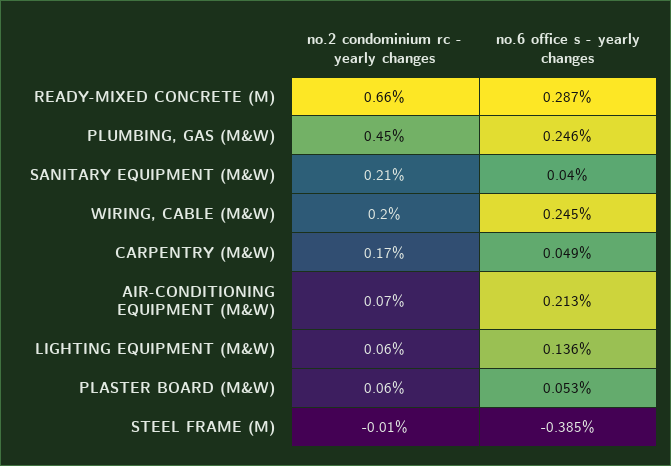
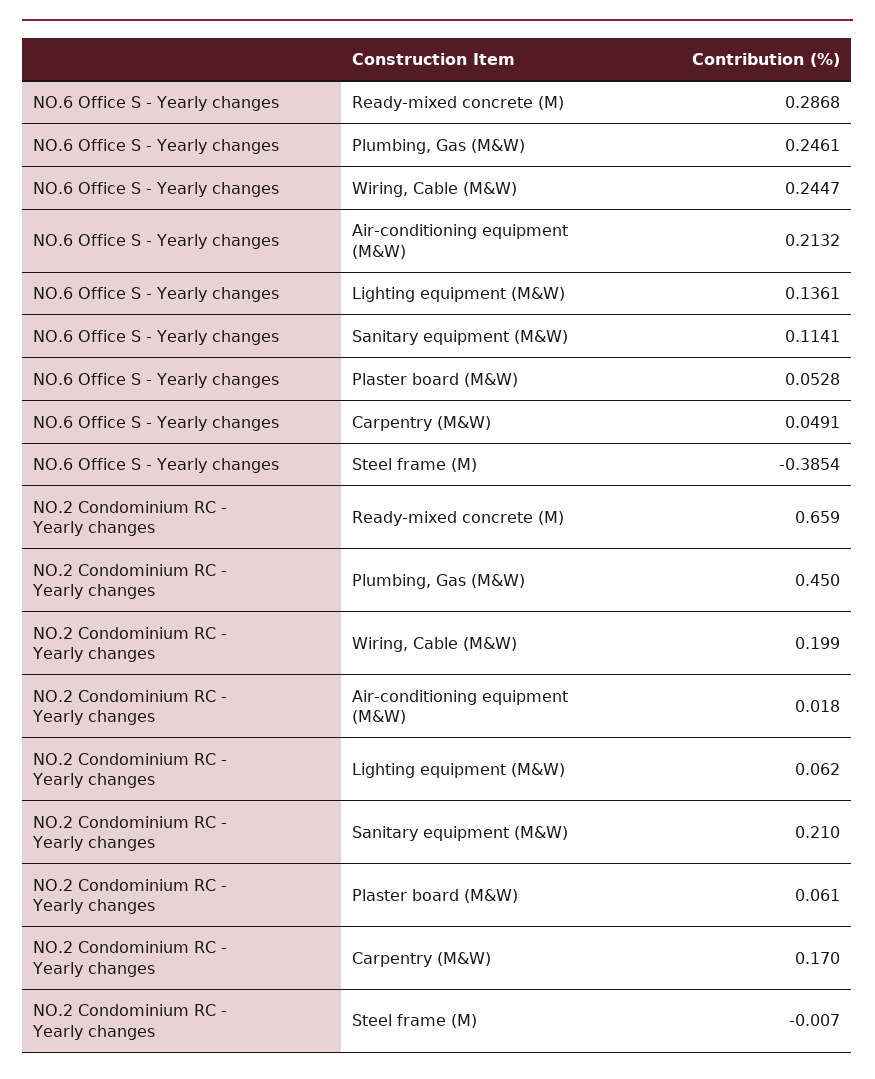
  {
    "no.2 condominium rc - yearly changes": {
      "READY-MIXED CONCRETE (M)": 0.659,
      "PLUMBING, GAS (M&W)": 0.45,
      "SANITARY EQUIPMENT (M&W)": 0.21,
      "WIRING, CABLE (M&W)": 0.199,
      "CARPENTRY (M&W)": 0.17,
-     "AIR-CONDITIONING EQUIPMENT (M&W)": 0.07,
+     "AIR-CONDITIONING EQUIPMENT (M&W)": 0.018,
      "LIGHTING EQUIPMENT (M&W)": 0.062,
      "PLASTER BOARD (M&W)": 0.061,
      "STEEL FRAME (M)": -0.007
    },
    "no.6 office s - yearly changes": {
      "READY-MIXED CONCRETE (M)": 0.2868,
      "PLUMBING, GAS (M&W)": 0.2461,
-     "SANITARY EQUIPMENT (M&W)": 0.04,
+     "SANITARY EQUIPMENT (M&W)": 0.1141,
      "WIRING, CABLE (M&W)": 0.2447,
      "CARPENTRY (M&W)": 0.0491,
      "AIR-CONDITIONING EQUIPMENT (M&W)": 0.2132,
      "LIGHTING EQUIPMENT (M&W)": 0.1361,
      "PLASTER BOARD (M&W)": 0.0528,
      "STEEL FRAME (M)": -0.3854
    }
  }

